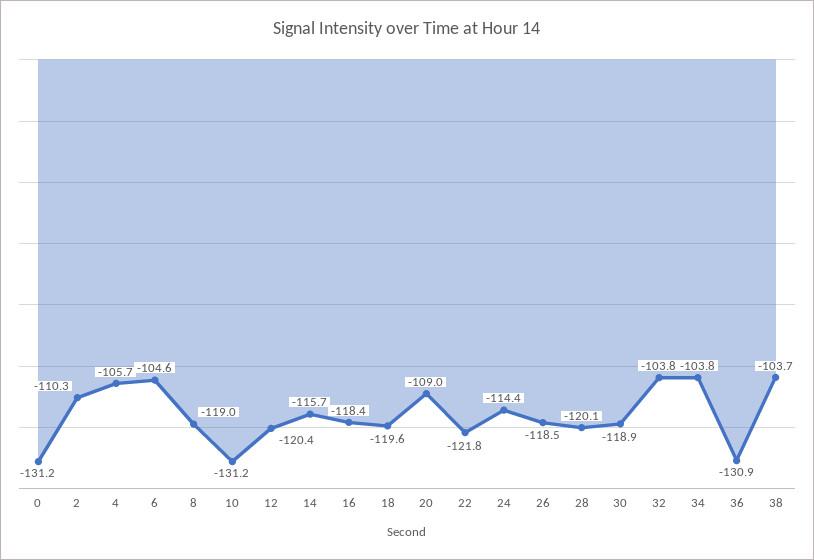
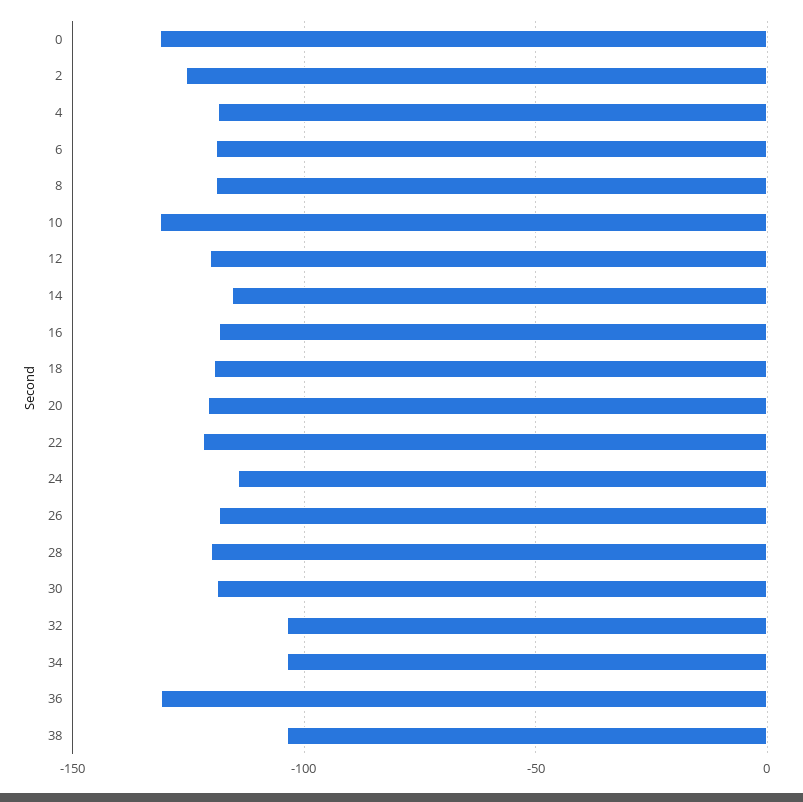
  {
    "0": -131.2,
-   "2": -110.3,
+   "2": -125,
-   "4": -105.7,
+   "4": -120,
-   "6": -104.6,
+   "6": -120,
    "8": -119,
    "10": -131.2,
    "12": -120.4,
    "14": -115.7,
    "16": -118.4,
    "18": -119.6,
-   "20": -109,
+   "20": -120,
    "22": -121.8,
    "24": -114.4,
    "26": -118.5,
    "28": -120.1,
    "30": -118.9,
    "32": -103.8,
    "34": -103.8,
    "36": -130.9,
    "38": -103.7
  }

